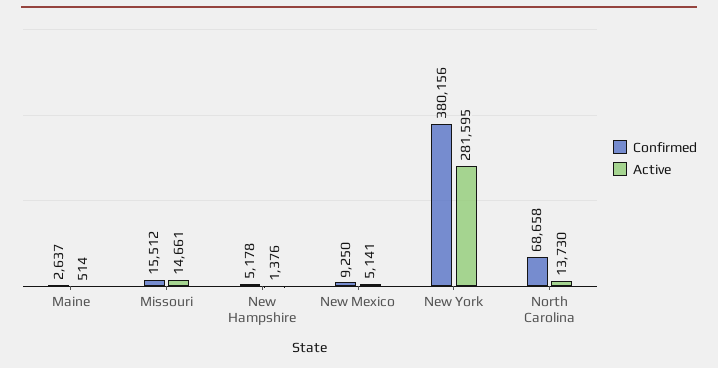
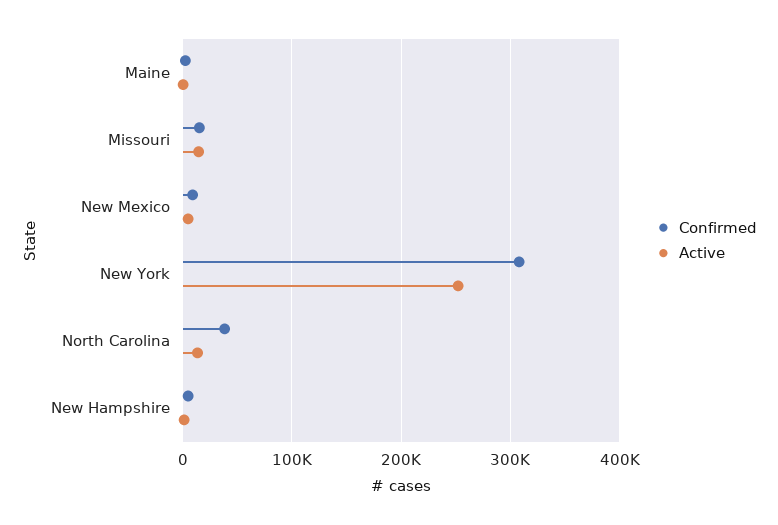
  {
    "Confirmed": {
      "Maine": 2637,
      "Missouri": 15512,
      "New Hampshire": 5178,
      "New Mexico": 9250,
-     "New York": 380156,
+     "New York": 310000,
-     "North Carolina": 68658
+     "North Carolina": 40000
    },
    "Active": {
      "Maine": 514,
      "Missouri": 14661,
      "New Hampshire": 1376,
      "New Mexico": 5141,
-     "New York": 281595,
+     "New York": 250000,
      "North Carolina": 13730
    }
  }

